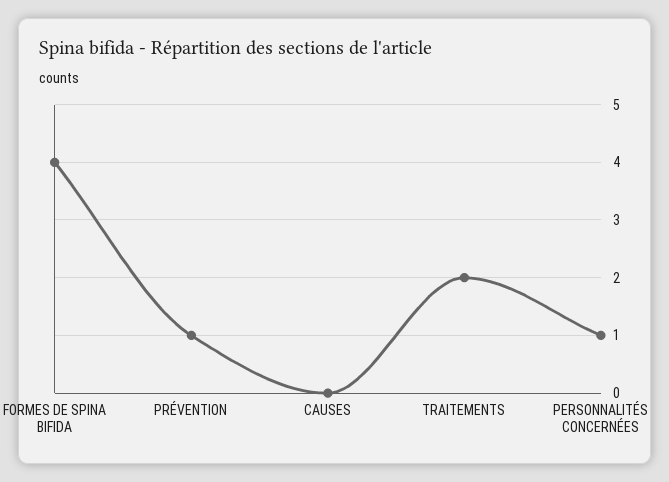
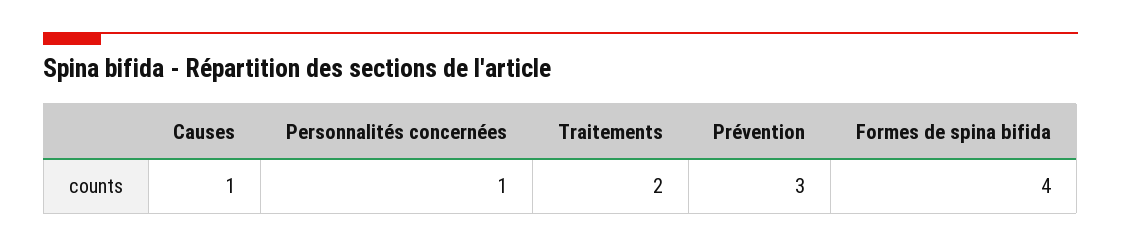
  {
    "FORMES DE SPINA BIFIDA": 4,
-   "PRÉVENTION": 1,
+   "PRÉVENTION": 3,
-   "CAUSES": 0,
+   "CAUSES": 1,
    "TRAITEMENTS": 2,
    "PERSONNALITÉS CONCERNÉES": 1
  }

